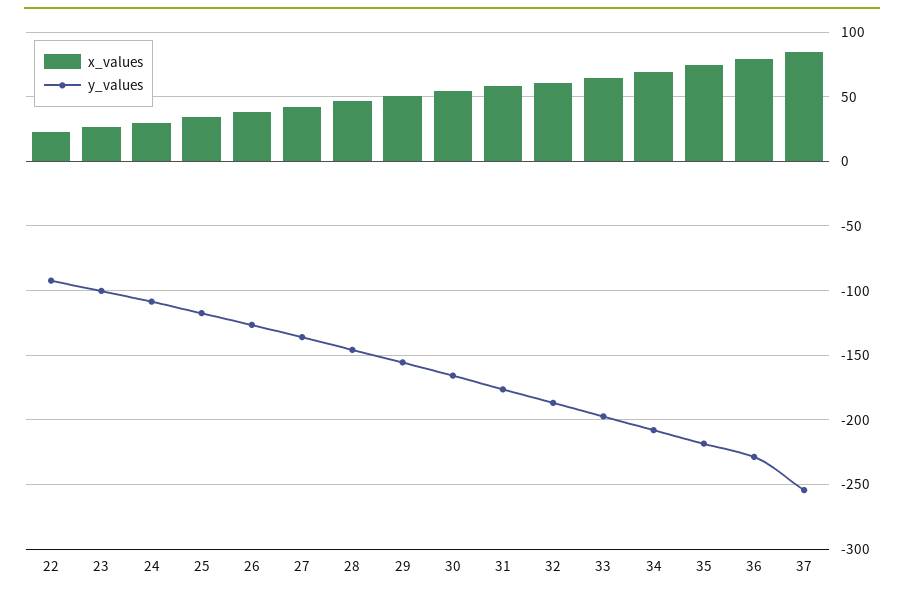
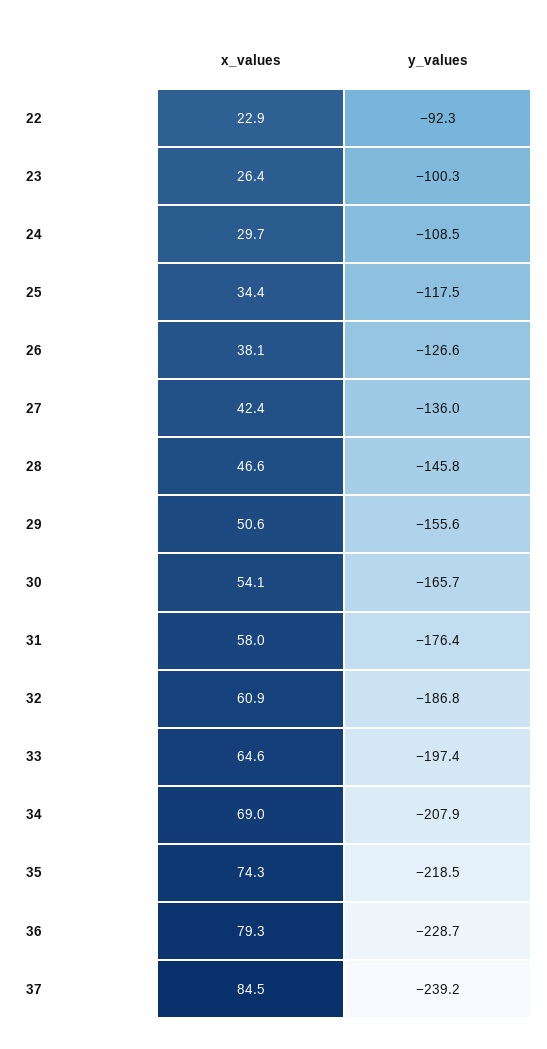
  {
    "x_values": {
      "22": 22.9,
      "23": 26.4,
      "24": 29.7,
      "25": 34.4,
      "26": 38.1,
      "27": 42.4,
      "28": 46.6,
      "29": 50.6,
      "30": 54.1,
      "31": 58,
      "32": 60.9,
      "33": 64.6,
      "34": 69,
      "35": 74.3,
      "36": 79.3,
      "37": 84.5
    },
    "y_values": {
      "22": -92.3,
      "23": -100.3,
      "24": -108.5,
      "25": -117.5,
      "26": -126.6,
      "27": -136,
      "28": -145.8,
      "29": -155.6,
      "30": -165.7,
      "31": -176.4,
      "32": -186.8,
      "33": -197.4,
      "34": -207.9,
      "35": -218.5,
      "36": -228.7,
-     "37": -255
+     "37": -239.2
    }
  }

